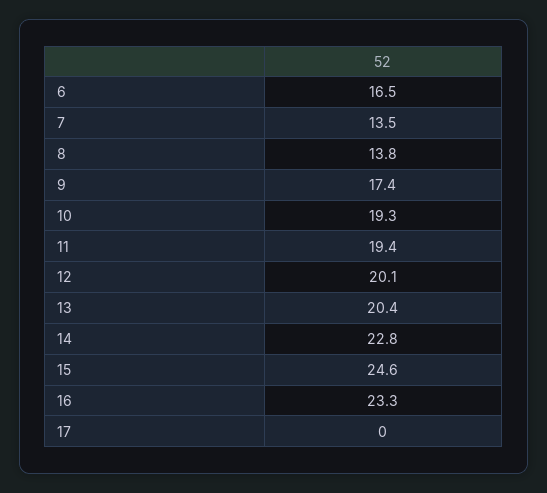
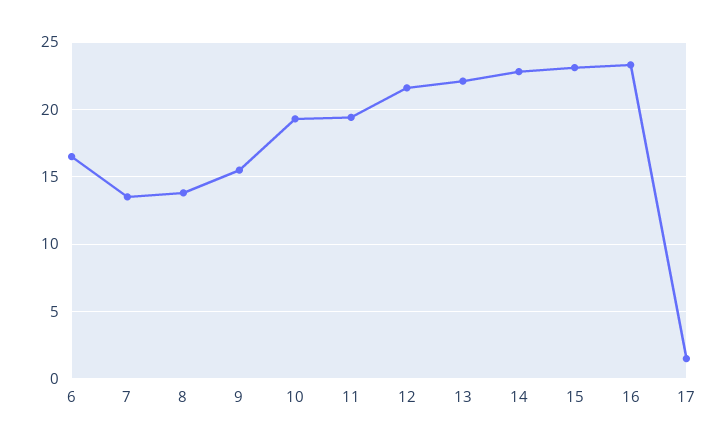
  {
    "6": 16.5,
    "7": 13.5,
    "8": 13.8,
-   "9": 17.4,
+   "9": 15.5,
    "10": 19.3,
    "11": 19.4,
-   "12": 20.1,
+   "12": 21.5,
-   "13": 20.4,
+   "13": 22,
    "14": 22.8,
-   "15": 24.6,
+   "15": 23,
    "16": 23.3,
-   "17": 0
+   "17": 1.5
  }

